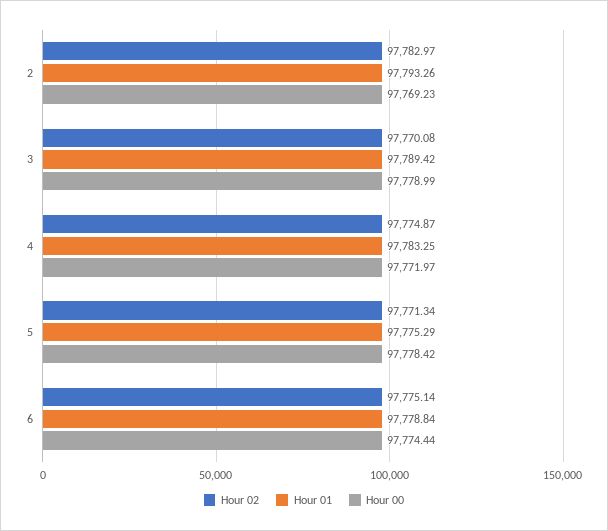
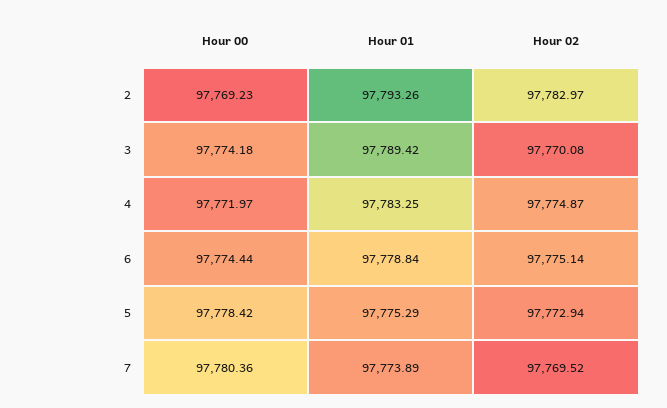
  {
    "Hour 02": {
      "2": 97782.97,
      "3": 97770.08,
      "4": 97774.87,
-     "5": 97771.34,
+     "5": 97772.94,
-     "6": 97775.14
+     "6": 97775.14,
+     "7": 97769.52
    },
    "Hour 01": {
      "2": 97793.26,
      "3": 97789.42,
      "4": 97783.25,
      "5": 97775.29,
-     "6": 97778.84
+     "6": 97778.84,
+     "7": 97773.89
    },
    "Hour 00": {
      "2": 97769.23,
-     "3": 97778.99,
+     "3": 97774.18,
      "4": 97771.97,
      "5": 97778.42,
-     "6": 97774.44
+     "6": 97774.44,
+     "7": 97780.36
    }
  }

